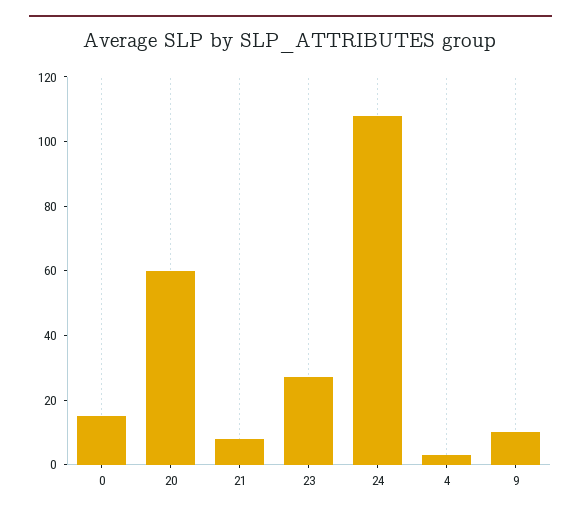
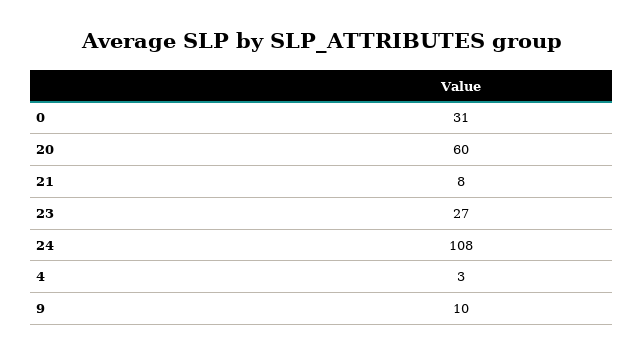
  {
-   "0": 15,
+   "0": 31,
    "20": 60,
    "21": 8,
    "23": 27,
    "24": 108,
    "4": 3,
    "9": 10
  }

